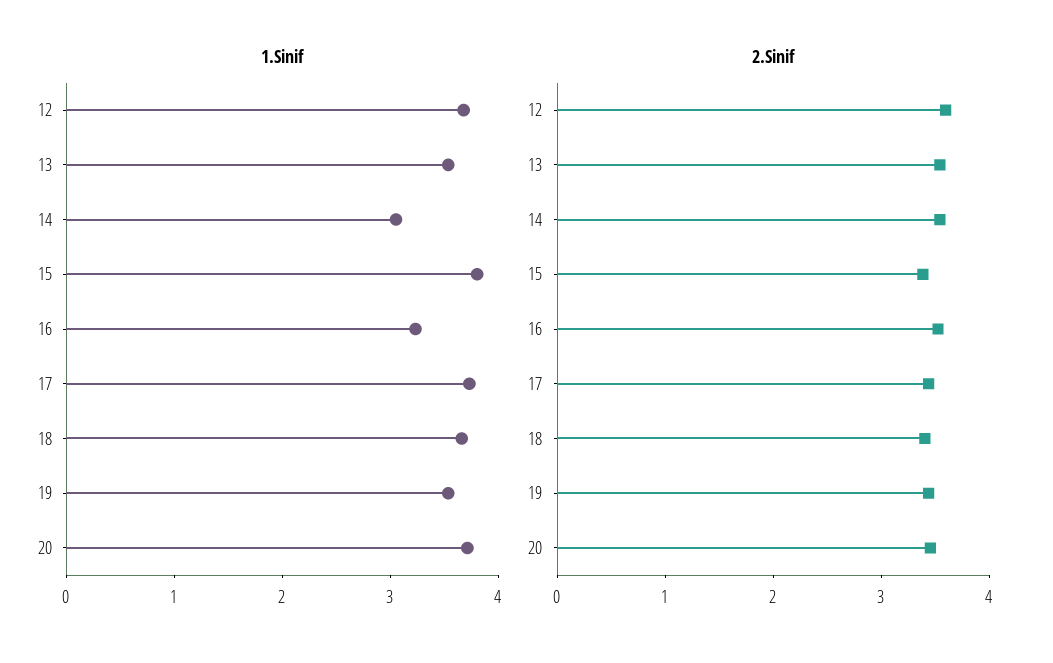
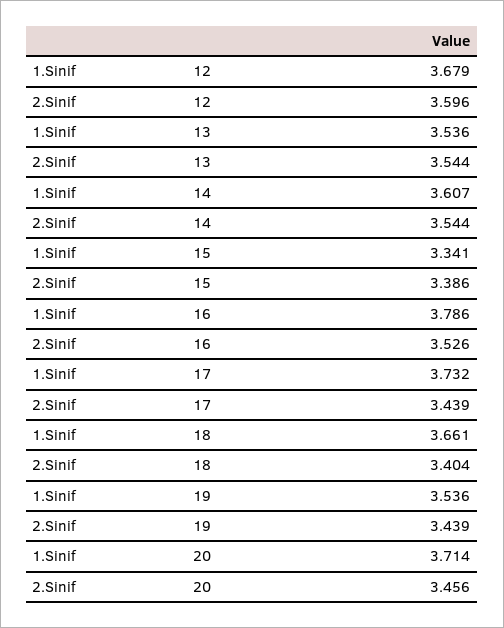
  {
    "1.Sinif": {
      "12": 3.679,
      "13": 3.536,
-     "14": 3,
+     "14": 3.607,
-     "15": 3.8,
+     "15": 3.341,
-     "16": 3.2,
+     "16": 3.786,
      "17": 3.732,
      "18": 3.661,
      "19": 3.536,
      "20": 3.714
    },
    "2.Sinif": {
      "12": 3.596,
      "13": 3.544,
      "14": 3.544,
      "15": 3.386,
      "16": 3.526,
      "17": 3.439,
      "18": 3.404,
      "19": 3.439,
      "20": 3.456
    }
  }

